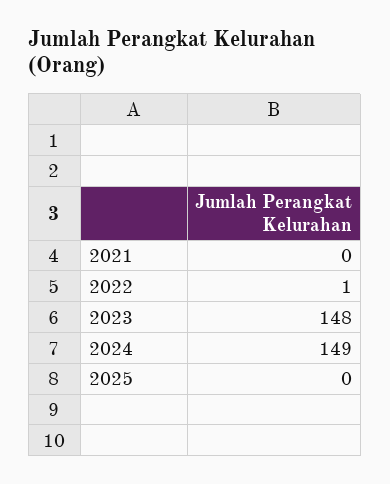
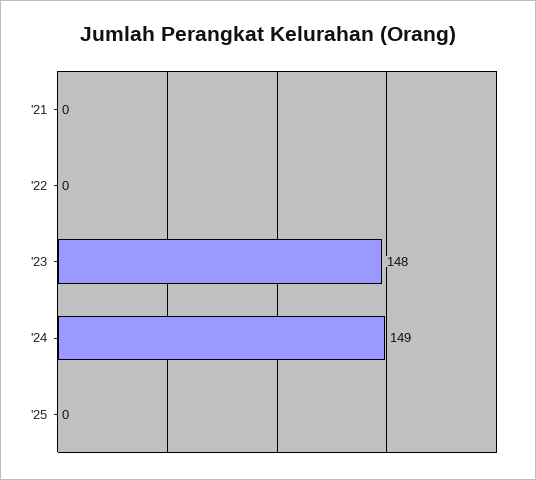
  {
    "2021": 0,
-   "2022": 1,
+   "2022": 0,
    "2023": 148,
    "2024": 149,
    "2025": 0
  }

